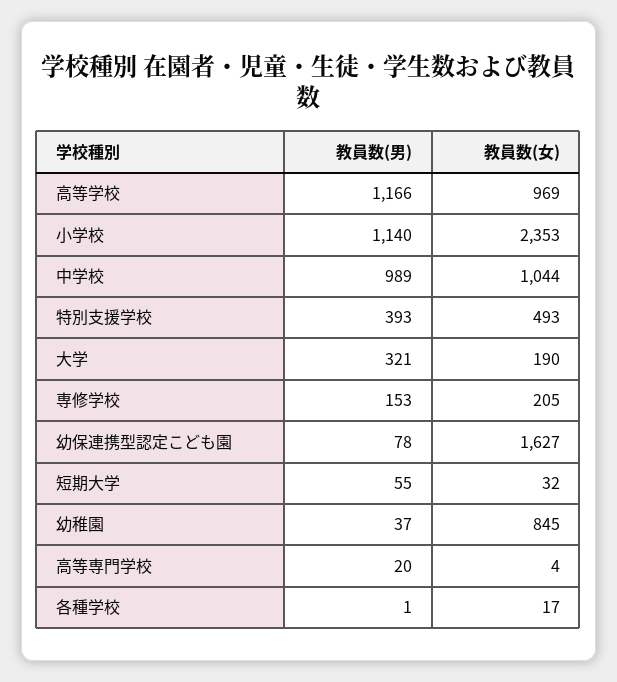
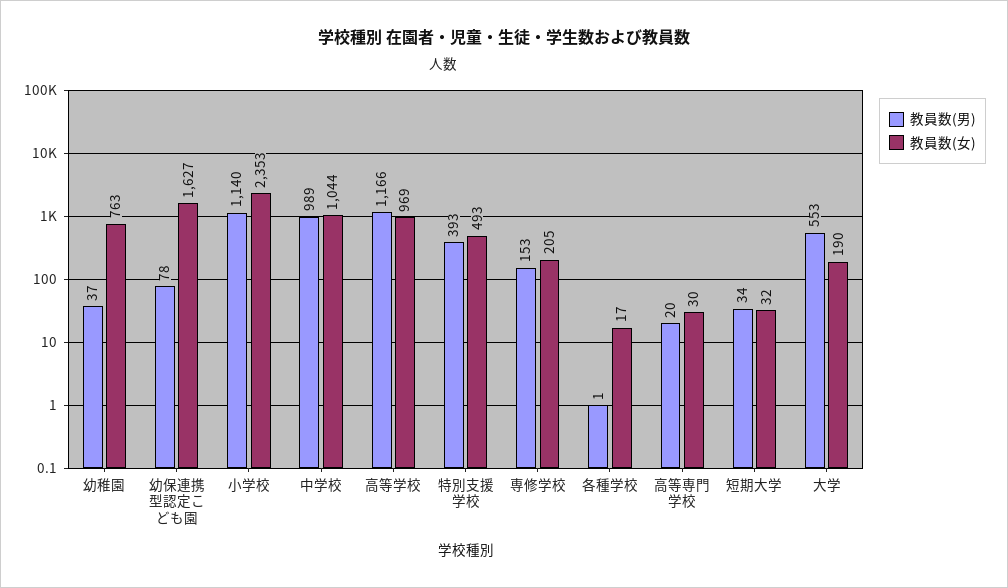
  {
    "教員数(男)": {
      "高等学校": 1166,
      "小学校": 1140,
      "中学校": 989,
      "特別支援学校": 393,
-     "大学": 321,
+     "大学": 553,
      "専修学校": 153,
      "幼保連携型認定こども園": 78,
-     "短期大学": 55,
+     "短期大学": 34,
      "幼稚園": 37,
      "高等専門学校": 20,
      "各種学校": 1
    },
    "教員数(女)": {
      "高等学校": 969,
      "小学校": 2353,
      "中学校": 1044,
      "特別支援学校": 493,
      "大学": 190,
      "専修学校": 205,
      "幼保連携型認定こども園": 1627,
      "短期大学": 32,
-     "幼稚園": 845,
+     "幼稚園": 763,
-     "高等専門学校": 4,
+     "高等専門学校": 30,
      "各種学校": 17
    }
  }

